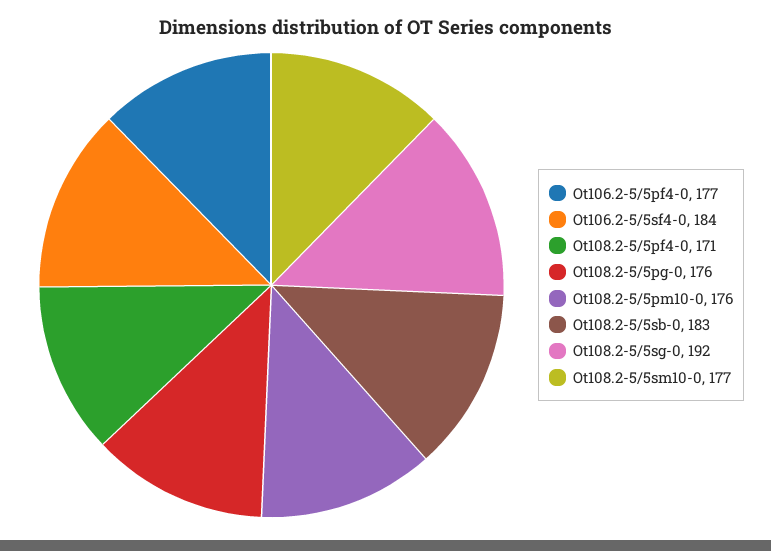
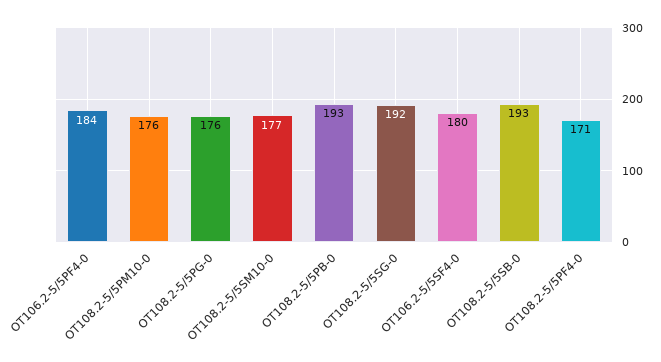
  {
-   "Ot106.2-5/5pf4-0": 177,
+   "Ot106.2-5/5pf4-0": 184,
-   "Ot106.2-5/5sf4-0": 184,
+   "Ot106.2-5/5sf4-0": 180,
    "Ot108.2-5/5pf4-0": 171,
    "Ot108.2-5/5pg-0": 176,
    "Ot108.2-5/5pm10-0": 176,
-   "Ot108.2-5/5sb-0": 183,
+   "Ot108.2-5/5sb-0": 193,
    "Ot108.2-5/5sg-0": 192,
-   "Ot108.2-5/5sm10-0": 177
+   "Ot108.2-5/5sm10-0": 177,
+   "OT108.2-5/5PB-0": 193
  }

